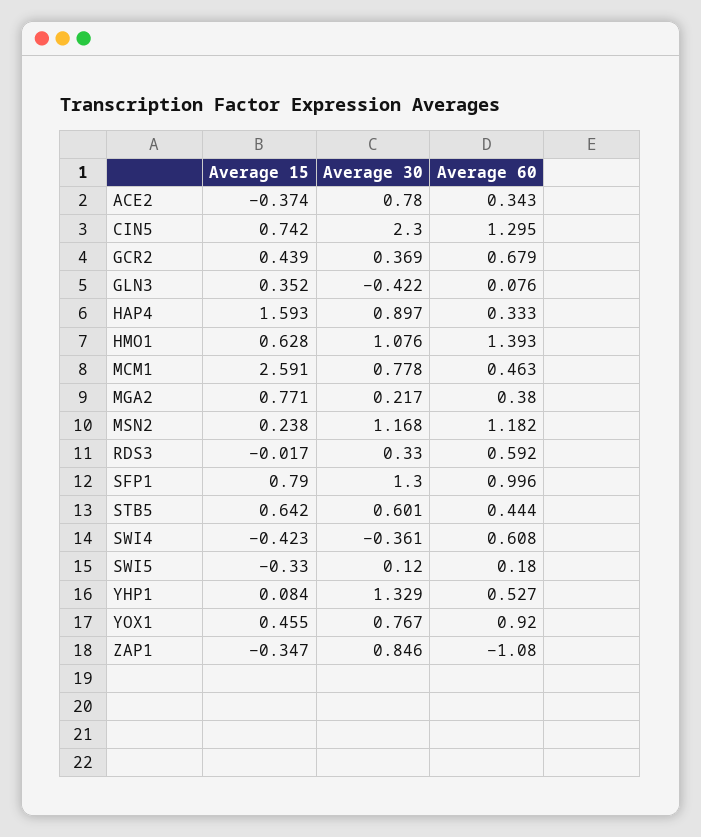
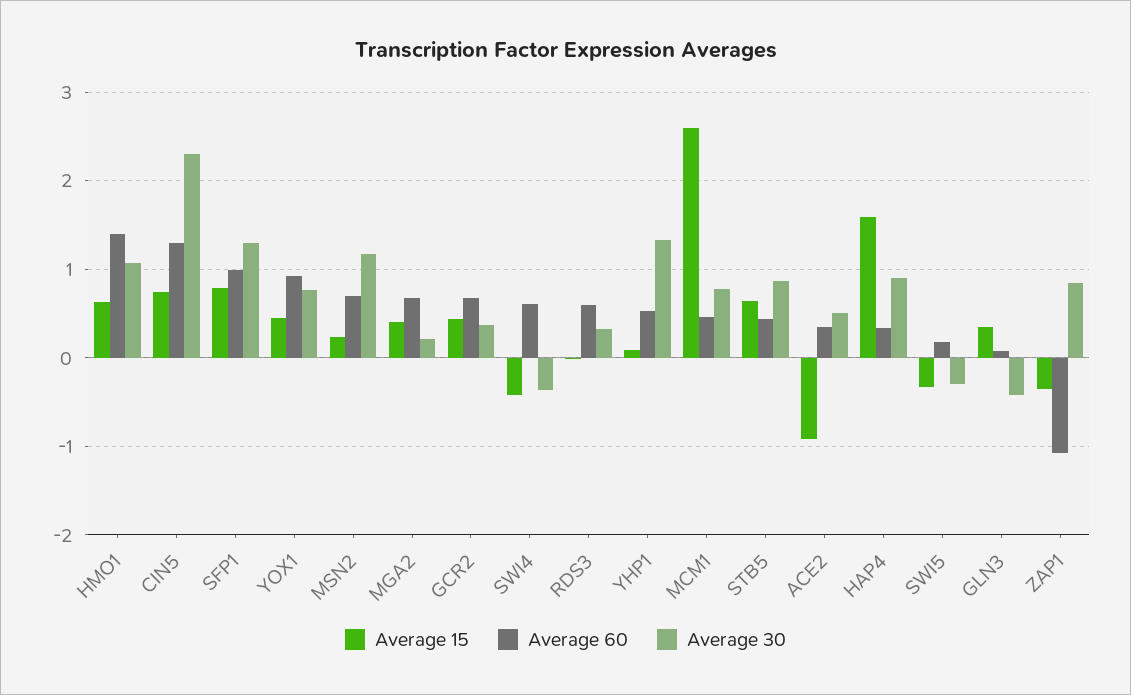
  {
    "Average 15": {
-     "ACE2": -0.374,
+     "ACE2": -0.9,
      "CIN5": 0.742,
      "GCR2": 0.439,
      "GLN3": 0.352,
      "HAP4": 1.593,
      "HMO1": 0.628,
      "MCM1": 2.591,
-     "MGA2": 0.771,
+     "MGA2": 0.4,
      "MSN2": 0.238,
      "RDS3": -0.017,
      "SFP1": 0.79,
      "STB5": 0.642,
      "SWI4": -0.423,
      "SWI5": -0.33,
      "YHP1": 0.084,
      "YOX1": 0.455,
      "ZAP1": -0.347
    },
    "Average 30": {
-     "ACE2": 0.78,
+     "ACE2": 0.5,
      "CIN5": 2.3,
      "GCR2": 0.369,
      "GLN3": -0.422,
      "HAP4": 0.897,
      "HMO1": 1.076,
      "MCM1": 0.778,
      "MGA2": 0.217,
      "MSN2": 1.168,
      "RDS3": 0.33,
      "SFP1": 1.3,
-     "STB5": 0.601,
+     "STB5": 0.9,
      "SWI4": -0.361,
-     "SWI5": 0.12,
+     "SWI5": -0.3,
      "YHP1": 1.329,
      "YOX1": 0.767,
      "ZAP1": 0.846
    },
    "Average 60": {
      "ACE2": 0.343,
      "CIN5": 1.295,
      "GCR2": 0.679,
      "GLN3": 0.076,
      "HAP4": 0.333,
      "HMO1": 1.393,
      "MCM1": 0.463,
-     "MGA2": 0.38,
+     "MGA2": 0.7,
-     "MSN2": 1.182,
+     "MSN2": 0.7,
      "RDS3": 0.592,
      "SFP1": 0.996,
      "STB5": 0.444,
      "SWI4": 0.608,
      "SWI5": 0.18,
      "YHP1": 0.527,
      "YOX1": 0.92,
      "ZAP1": -1.08
    }
  }

